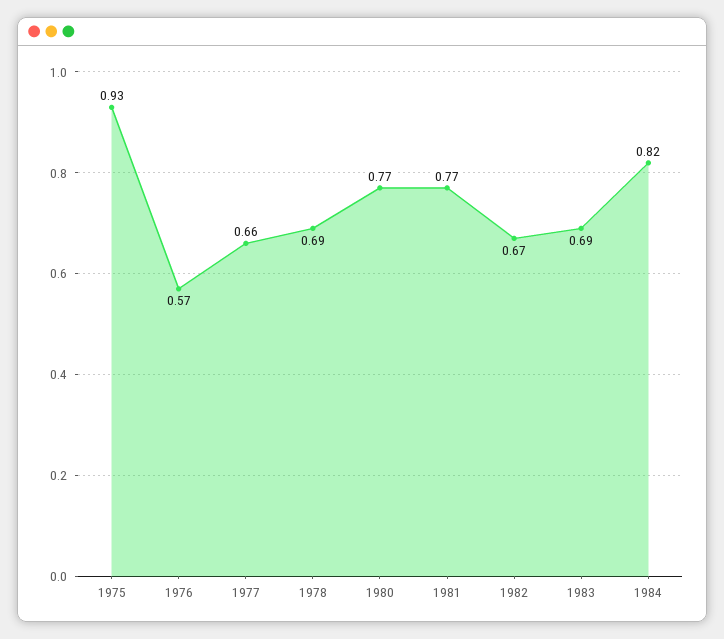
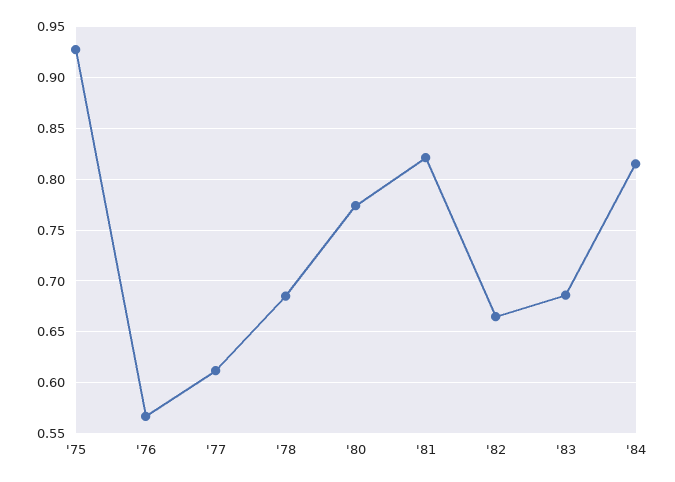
  {
    "1975": 0.93,
    "1976": 0.57,
-   "1977": 0.66,
+   "1977": 0.61,
    "1978": 0.69,
    "1980": 0.77,
-   "1981": 0.77,
+   "1981": 0.82,
    "1982": 0.67,
    "1983": 0.69,
    "1984": 0.82
  }

